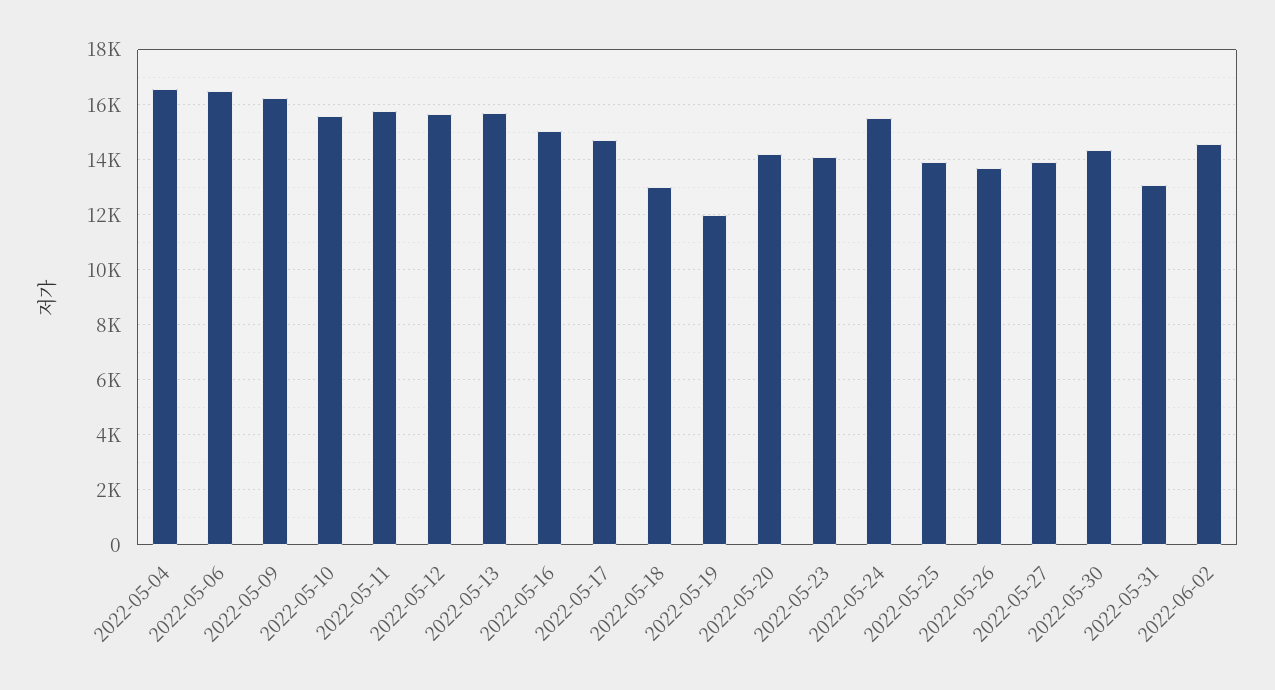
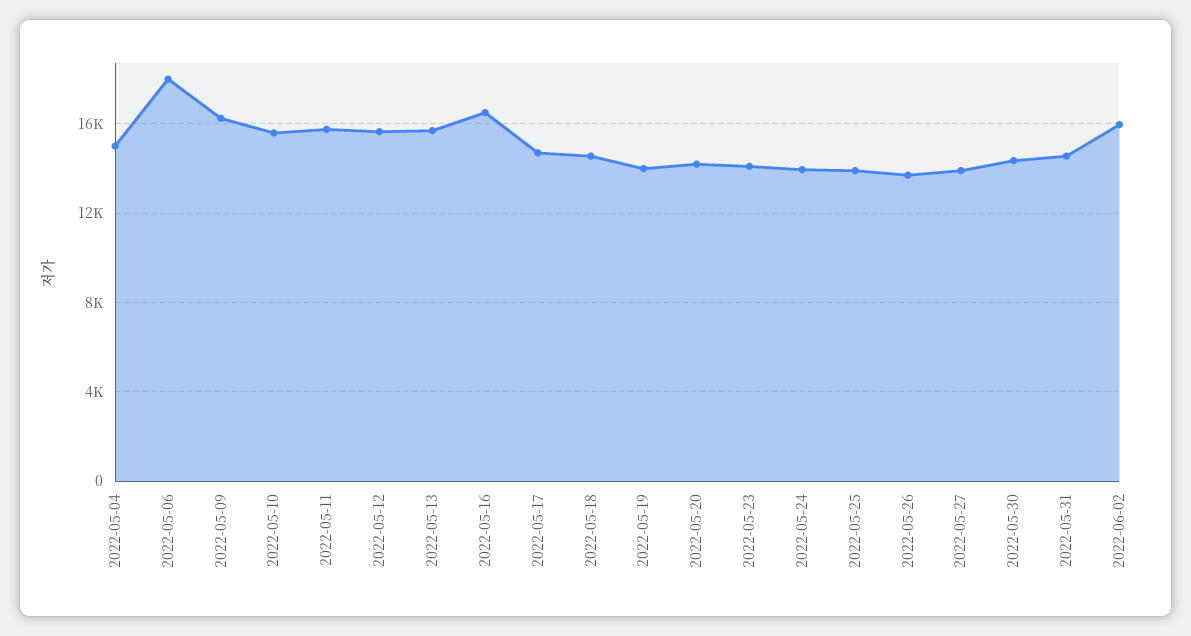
  {
-   "2022-05-04": 16500,
+   "2022-05-04": 15000,
-   "2022-05-06": 16500,
+   "2022-05-06": 18000,
    "2022-05-09": 16250,
    "2022-05-10": 15500,
    "2022-05-11": 15750,
    "2022-05-12": 15750,
    "2022-05-13": 15750,
-   "2022-05-16": 15000,
+   "2022-05-16": 16500,
    "2022-05-17": 14750,
-   "2022-05-18": 13000,
+   "2022-05-18": 14500,
-   "2022-05-19": 12000,
+   "2022-05-19": 14000,
    "2022-05-20": 14250,
    "2022-05-23": 14000,
-   "2022-05-24": 15500,
+   "2022-05-24": 14000,
    "2022-05-25": 14000,
    "2022-05-26": 13750,
    "2022-05-27": 14000,
    "2022-05-30": 14250,
-   "2022-05-31": 13000,
+   "2022-05-31": 14500,
-   "2022-06-02": 14500
+   "2022-06-02": 16000
  }

